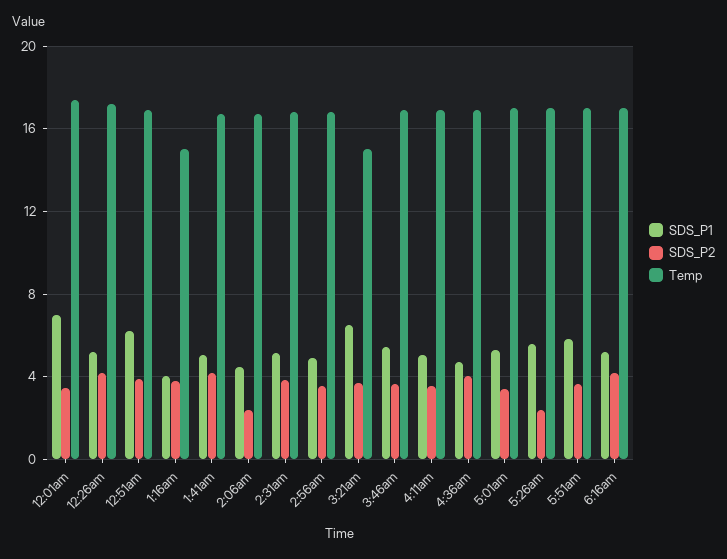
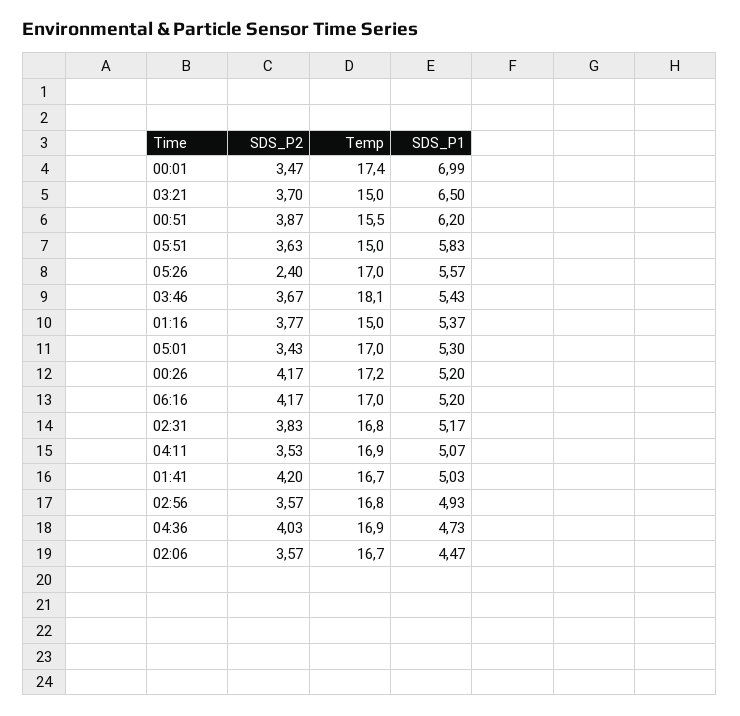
  {
    "SDS_P1": {
      "12:01am": 6.99,
      "12:26am": 5.2,
      "12:51am": 6.2,
-     "1:16am": 4,
+     "1:16am": 5.37,
      "1:41am": 5.03,
      "2:06am": 4.47,
      "2:31am": 5.17,
      "2:56am": 4.93,
      "3:21am": 6.5,
      "3:46am": 5.43,
      "4:11am": 5.07,
      "4:36am": 4.73,
      "5:01am": 5.3,
      "5:26am": 5.57,
      "5:51am": 5.83,
      "6:16am": 5.2
    },
    "SDS_P2": {
      "12:01am": 3.47,
      "12:26am": 4.17,
      "12:51am": 3.87,
      "1:16am": 3.77,
      "1:41am": 4.2,
-     "2:06am": 2.5,
+     "2:06am": 3.57,
      "2:31am": 3.83,
      "2:56am": 3.57,
      "3:21am": 3.7,
      "3:46am": 3.67,
      "4:11am": 3.53,
      "4:36am": 4.03,
      "5:01am": 3.43,
      "5:26am": 2.4,
      "5:51am": 3.63,
      "6:16am": 4.17
    },
    "Temp": {
      "12:01am": 17.4,
      "12:26am": 17.2,
-     "12:51am": 17,
+     "12:51am": 15.5,
      "1:16am": 15,
      "1:41am": 16.7,
      "2:06am": 16.7,
      "2:31am": 16.8,
      "2:56am": 16.8,
      "3:21am": 15,
-     "3:46am": 17,
+     "3:46am": 18.1,
      "4:11am": 16.9,
      "4:36am": 16.9,
      "5:01am": 17,
      "5:26am": 17,
-     "5:51am": 17,
+     "5:51am": 15,
      "6:16am": 17
    }
  }

